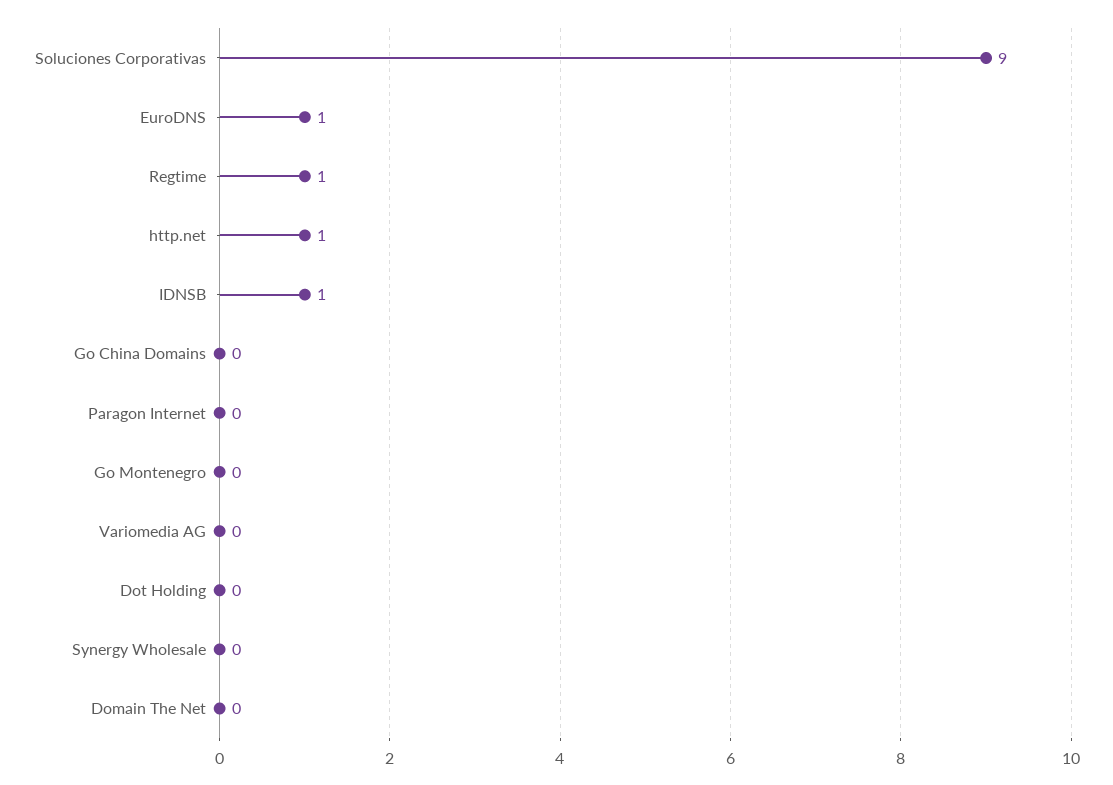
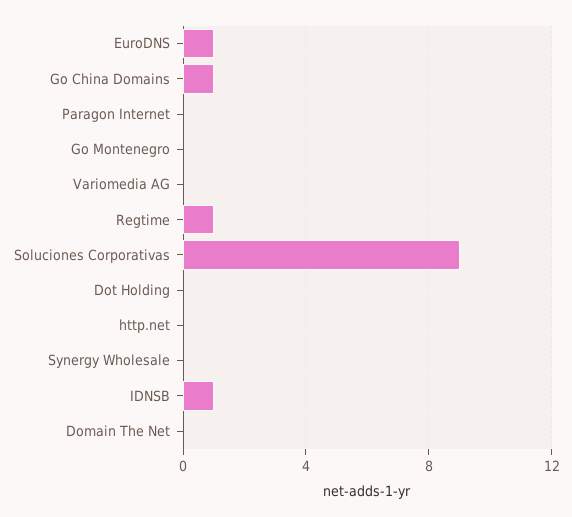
  {
    "Soluciones Corporativas": 9,
    "EuroDNS": 1,
    "Regtime": 1,
-   "http.net": 1,
+   "http.net": 0,
    "IDNSB": 1,
-   "Go China Domains": 0,
+   "Go China Domains": 1,
    "Paragon Internet": 0,
    "Go Montenegro": 0,
    "Variomedia AG": 0,
    "Dot Holding": 0,
    "Synergy Wholesale": 0,
    "Domain The Net": 0
  }

